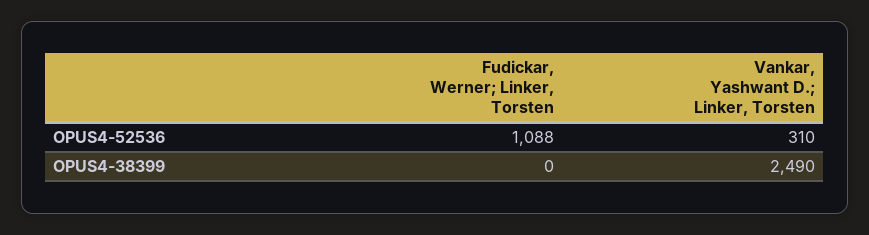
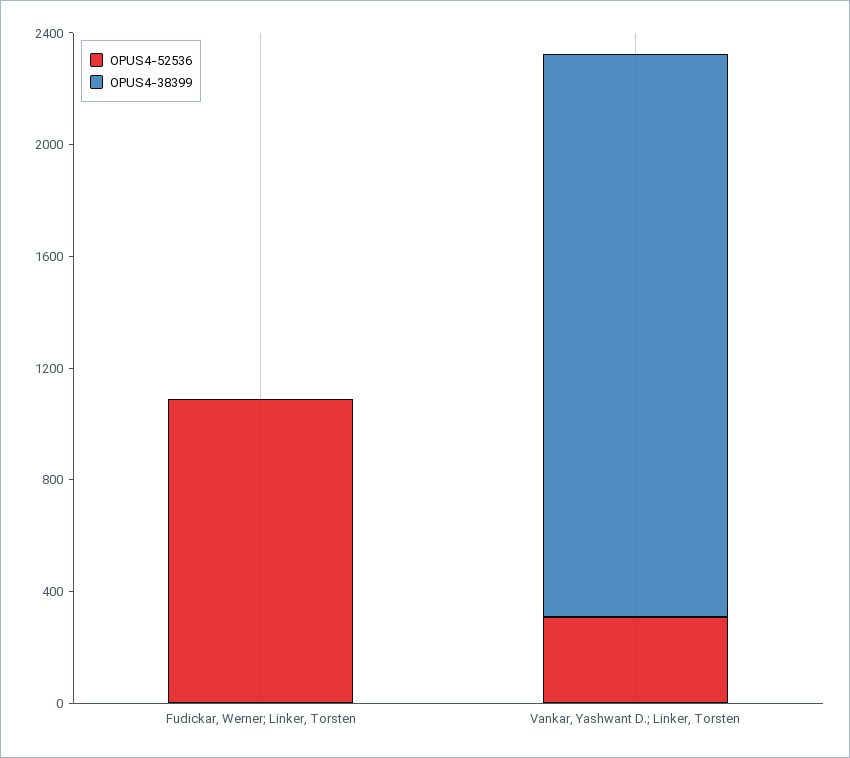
  {
    "OPUS4-52536": {
      "Fudickar, Werner; Linker, Torsten": 1088,
      "Vankar, Yashwant D.; Linker, Torsten": 310
    },
    "OPUS4-38399": {
      "Fudickar, Werner; Linker, Torsten": 0,
-     "Vankar, Yashwant D.; Linker, Torsten": 2490
+     "Vankar, Yashwant D.; Linker, Torsten": 2000
    }
  }

